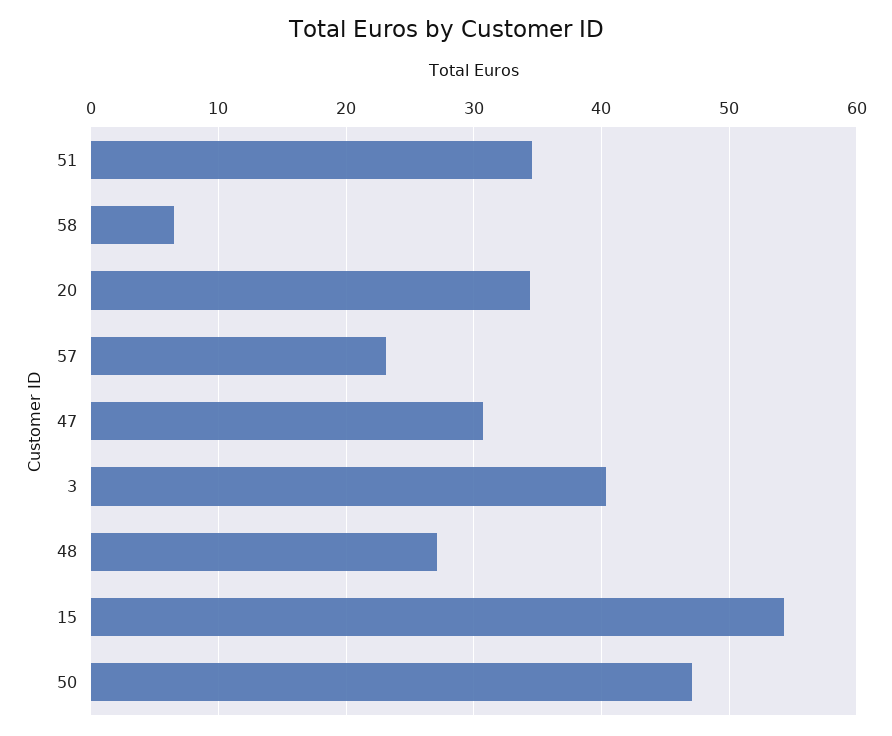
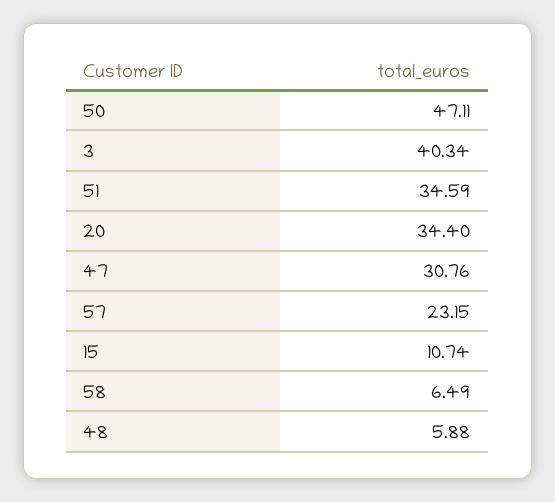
  {
    "51": 34.59,
    "58": 6.49,
    "20": 34.4,
    "57": 23.15,
    "47": 30.76,
    "3": 40.34,
-   "48": 27,
+   "48": 5.88,
-   "15": 54,
+   "15": 10.74,
    "50": 47.11
  }

